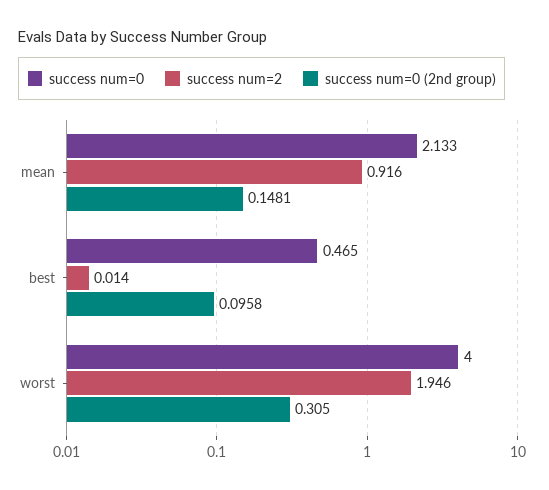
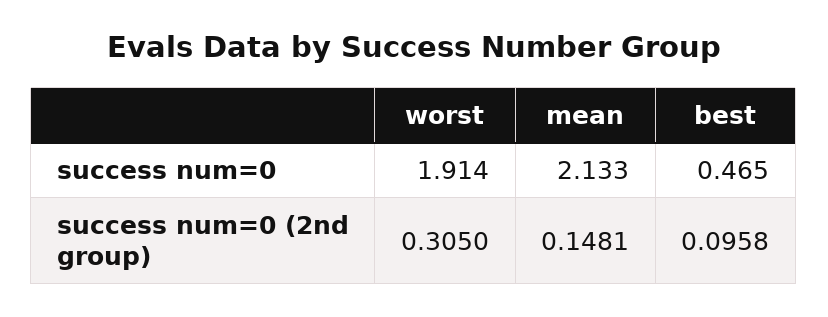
  {
    "success num=0": {
      "mean": 2.133,
      "best": 0.465,
-     "worst": 4
+     "worst": 1.914
    },
-   "success num=2": {
-     "mean": 0.916,
-     "best": 0.014,
-     "worst": 1.946
-   },
    "success num=0 (2nd group)": {
      "mean": 0.1481,
      "best": 0.0958,
      "worst": 0.305
    }
  }

